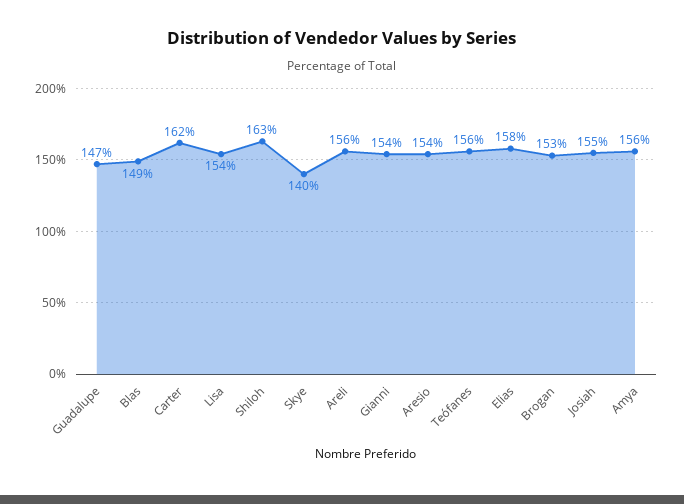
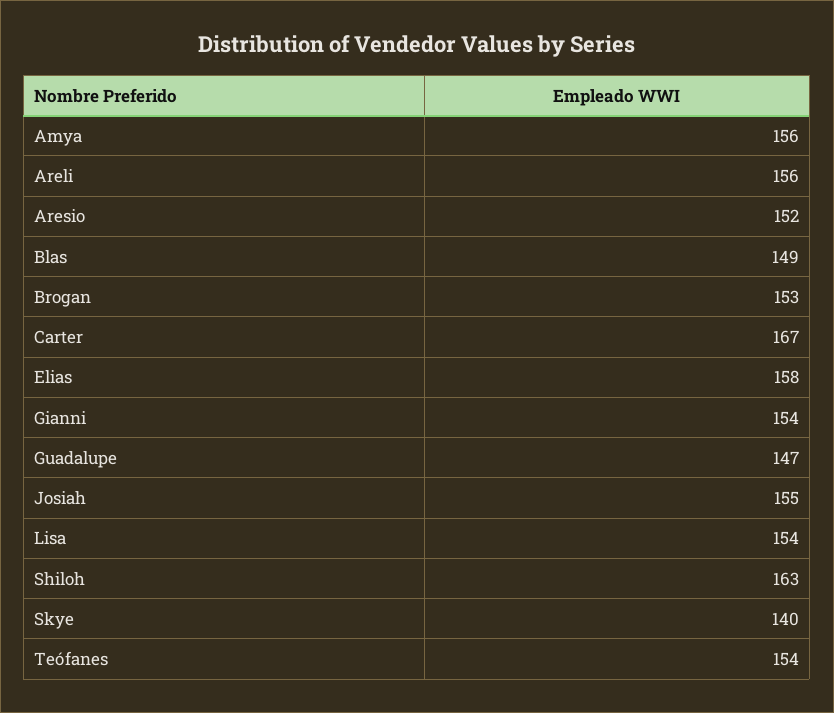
  {
    "Guadalupe": 147,
    "Blas": 149,
-   "Carter": 162,
+   "Carter": 167,
    "Lisa": 154,
    "Shiloh": 163,
    "Skye": 140,
    "Areli": 156,
    "Gianni": 154,
-   "Aresio": 154,
+   "Aresio": 152,
-   "Teófanes": 156,
+   "Teófanes": 154,
    "Elias": 158,
    "Brogan": 153,
    "Josiah": 155,
    "Amya": 156
  }

